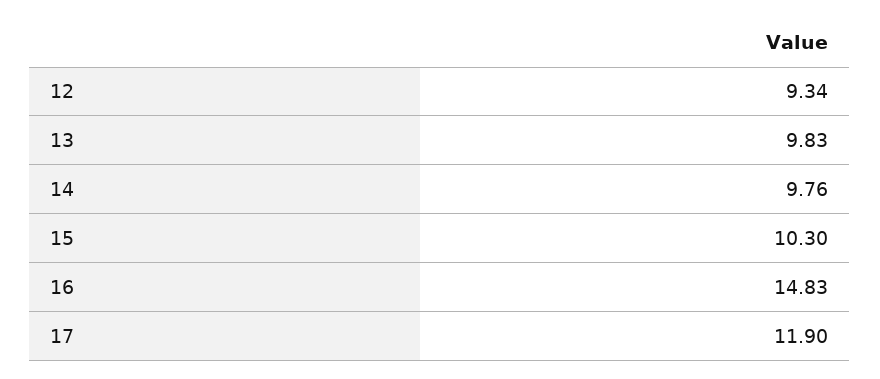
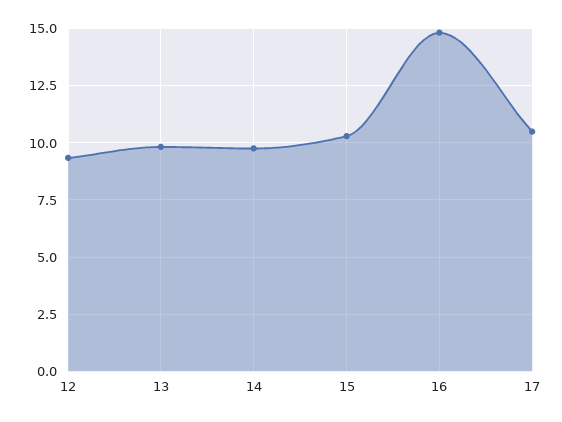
  {
    "12": 9.34,
    "13": 9.83,
    "14": 9.76,
    "15": 10.3,
    "16": 14.83,
-   "17": 11.9
+   "17": 10.5
  }

